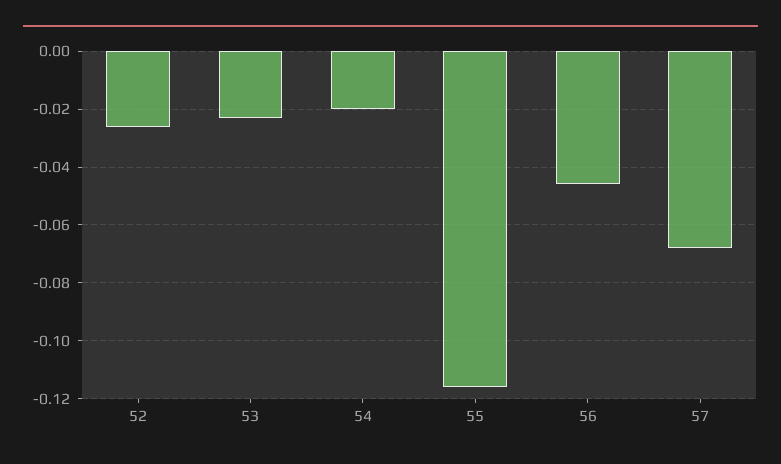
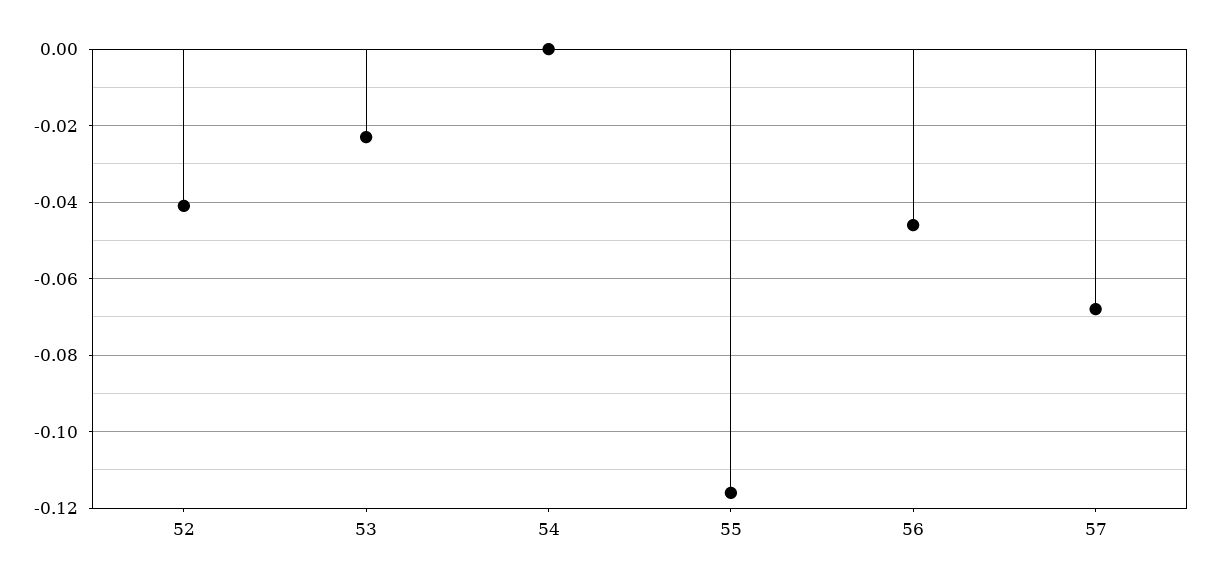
  {
-   "52": -0.025,
+   "52": -0.04,
    "53": -0.025,
-   "54": -0.02,
+   "54": 0,
    "55": -0.115,
    "56": -0.045,
    "57": -0.07
  }

